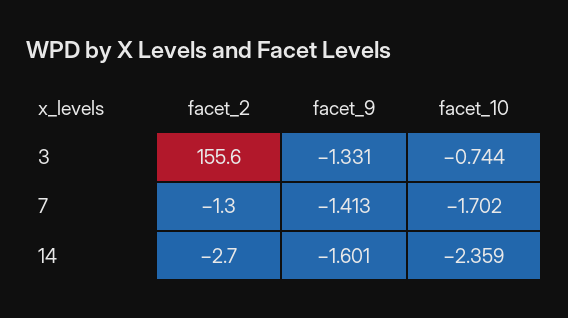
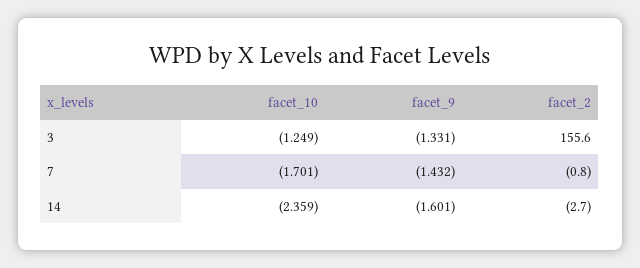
  {
    "facet_2": {
      "3": 155.6,
-     "7": -1.3,
+     "7": -0.8,
      "14": -2.7
    },
    "facet_9": {
      "3": -1.331,
-     "7": -1.413,
+     "7": -1.432,
      "14": -1.601
    },
    "facet_10": {
-     "3": -0.744,
+     "3": -1.249,
-     "7": -1.702,
+     "7": -1.701,
      "14": -2.359
    }
  }

